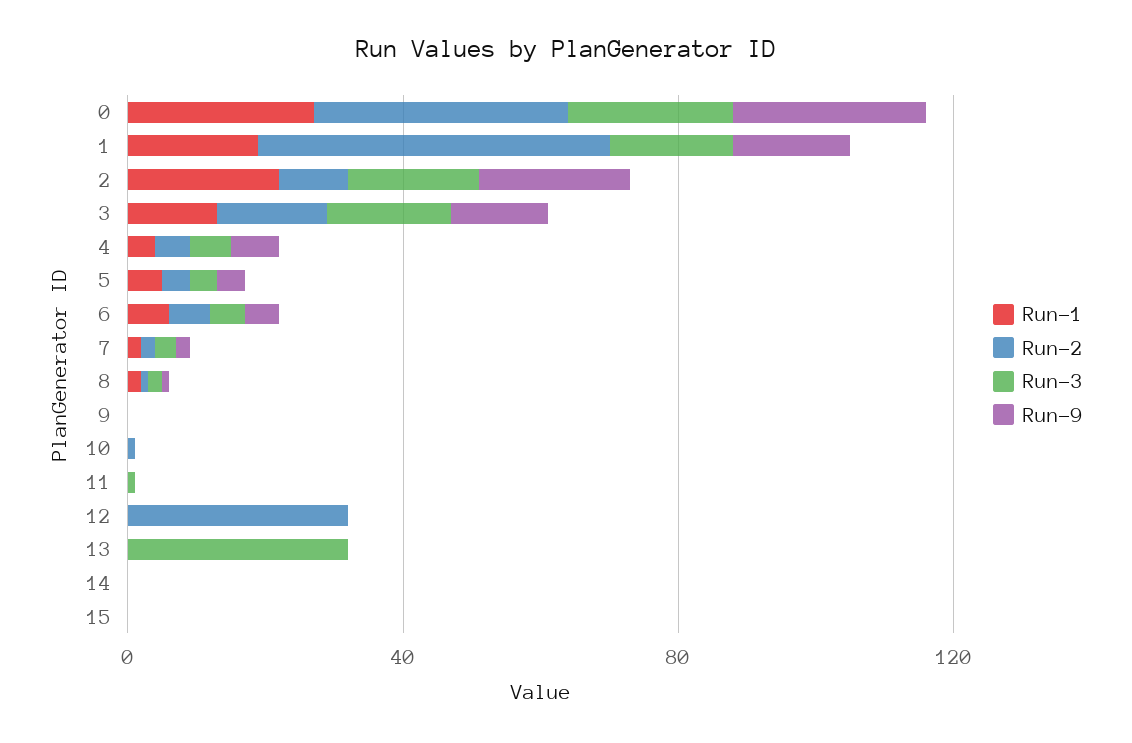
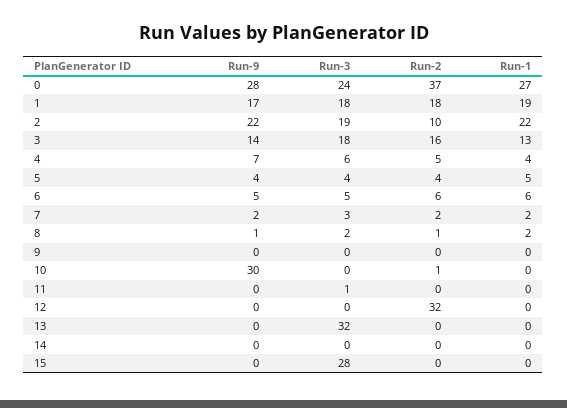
  {
    "Run-1": {
      "0": 27,
      "1": 19,
      "2": 22,
      "3": 13,
      "4": 4,
      "5": 5,
      "6": 6,
      "7": 2,
      "8": 2,
      "9": 0,
      "10": 0,
      "11": 0,
      "12": 0,
      "13": 0,
      "14": 0,
      "15": 0
    },
    "Run-2": {
      "0": 37,
-     "1": 50,
+     "1": 18,
      "2": 10,
      "3": 16,
      "4": 5,
      "5": 4,
      "6": 6,
      "7": 2,
      "8": 1,
      "9": 0,
      "10": 1,
      "11": 0,
      "12": 32,
      "13": 0,
      "14": 0,
      "15": 0
    },
    "Run-3": {
      "0": 24,
      "1": 18,
      "2": 19,
      "3": 18,
      "4": 6,
      "5": 4,
      "6": 5,
      "7": 3,
      "8": 2,
      "9": 0,
      "10": 0,
      "11": 1,
      "12": 0,
      "13": 32,
      "14": 0,
-     "15": 0
+     "15": 28
    },
    "Run-9": {
      "0": 28,
      "1": 17,
      "2": 22,
      "3": 14,
      "4": 7,
      "5": 4,
      "6": 5,
      "7": 2,
      "8": 1,
      "9": 0,
-     "10": 0,
+     "10": 30,
      "11": 0,
      "12": 0,
      "13": 0,
      "14": 0,
      "15": 0
    }
  }

